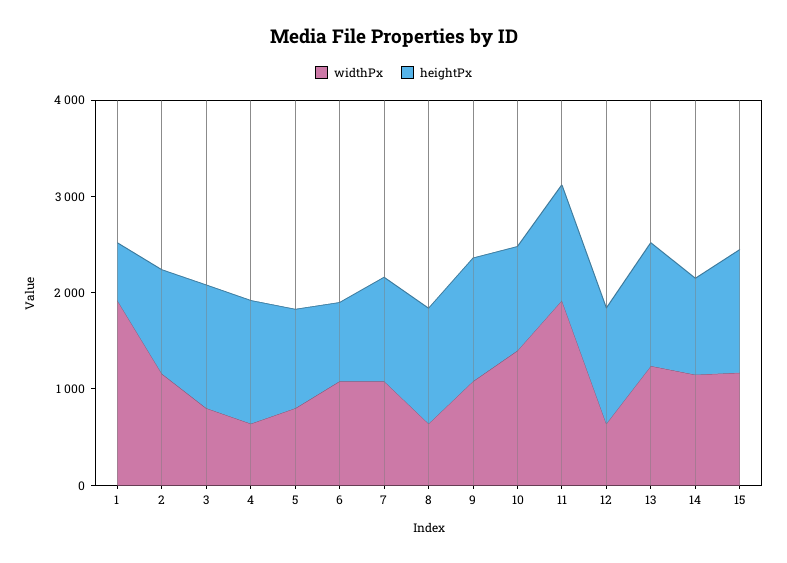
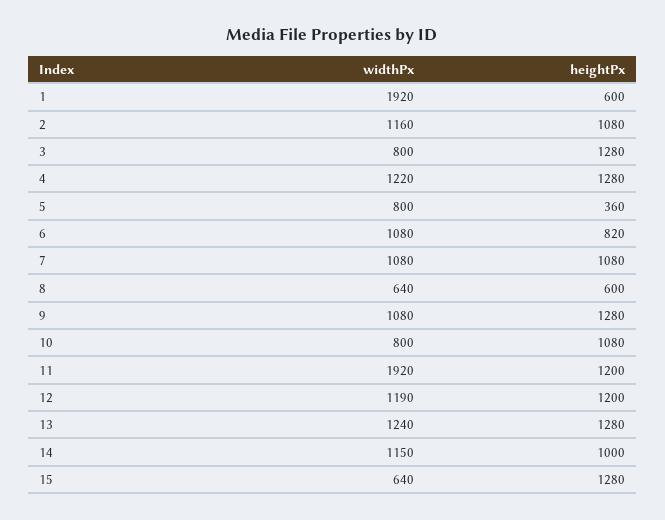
  {
    "widthPx": {
      "1": 1920,
      "2": 1160,
      "3": 800,
-     "4": 600,
+     "4": 1220,
      "5": 800,
      "6": 1080,
      "7": 1080,
      "8": 640,
      "9": 1080,
-     "10": 1400,
+     "10": 800,
      "11": 1920,
-     "12": 600,
+     "12": 1190,
      "13": 1240,
      "14": 1150,
-     "15": 1200
+     "15": 640
    },
    "heightPx": {
      "1": 600,
      "2": 1080,
      "3": 1280,
      "4": 1280,
-     "5": 1000,
+     "5": 360,
      "6": 820,
      "7": 1080,
-     "8": 1200,
+     "8": 600,
      "9": 1280,
      "10": 1080,
      "11": 1200,
      "12": 1200,
      "13": 1280,
      "14": 1000,
      "15": 1280
    }
  }

